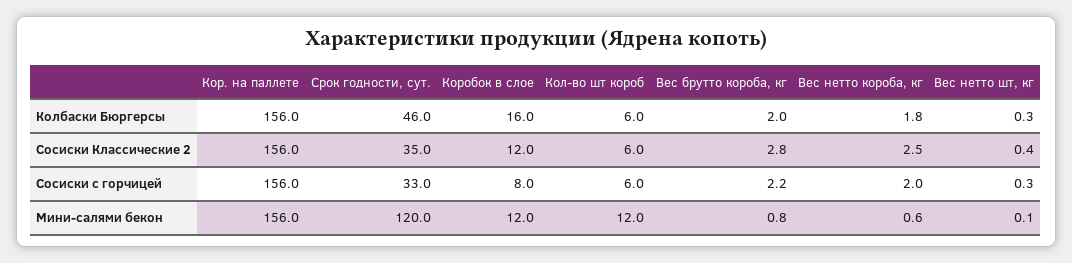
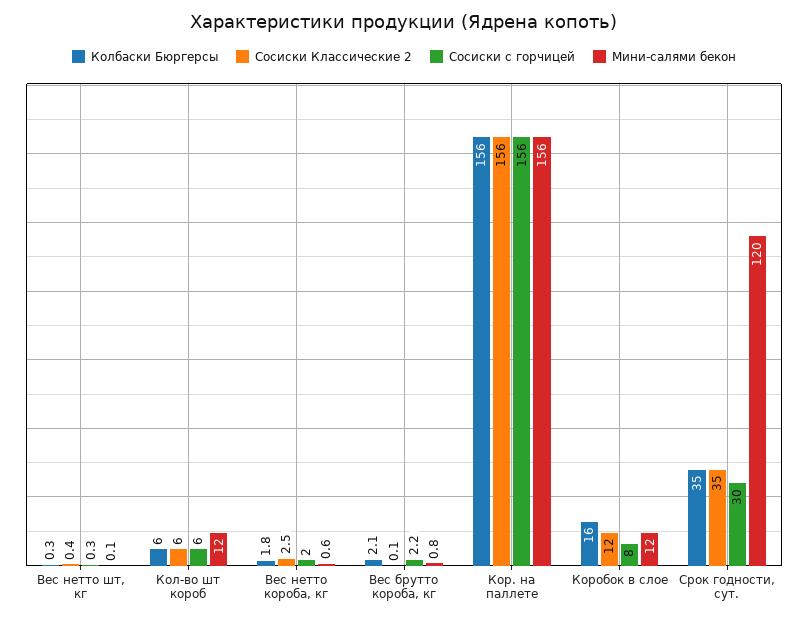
  {
    "Колбаски Бюргерсы": {
      "Кор. на паллете": 156,
-     "Срок годности, сут.": 46,
+     "Срок годности, сут.": 35,
      "Коробок в слое": 16,
      "Кол-во шт короб": 6,
-     "Вес брутто короба, кг": 2,
+     "Вес брутто короба, кг": 2.1,
      "Вес нетто короба, кг": 1.8,
      "Вес нетто шт, кг": 0.3
    },
    "Сосиски Классические 2": {
      "Кор. на паллете": 156,
      "Срок годности, сут.": 35,
      "Коробок в слое": 12,
      "Кол-во шт короб": 6,
-     "Вес брутто короба, кг": 2.8,
+     "Вес брутто короба, кг": 0.1,
      "Вес нетто короба, кг": 2.5,
      "Вес нетто шт, кг": 0.4
    },
    "Сосиски с горчицей": {
      "Кор. на паллете": 156,
-     "Срок годности, сут.": 33,
+     "Срок годности, сут.": 30,
      "Коробок в слое": 8,
      "Кол-во шт короб": 6,
      "Вес брутто короба, кг": 2.2,
      "Вес нетто короба, кг": 2,
      "Вес нетто шт, кг": 0.3
    },
    "Мини-салями бекон": {
      "Кор. на паллете": 156,
      "Срок годности, сут.": 120,
      "Коробок в слое": 12,
      "Кол-во шт короб": 12,
      "Вес брутто короба, кг": 0.8,
      "Вес нетто короба, кг": 0.6,
      "Вес нетто шт, кг": 0.1
    }
  }

